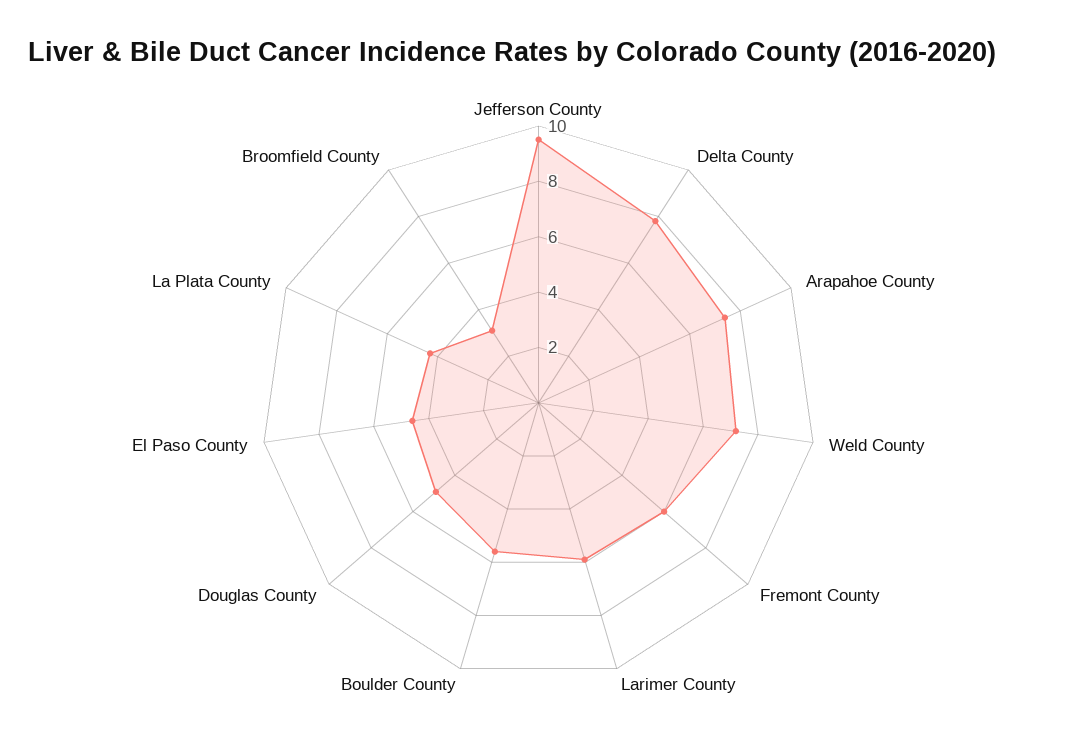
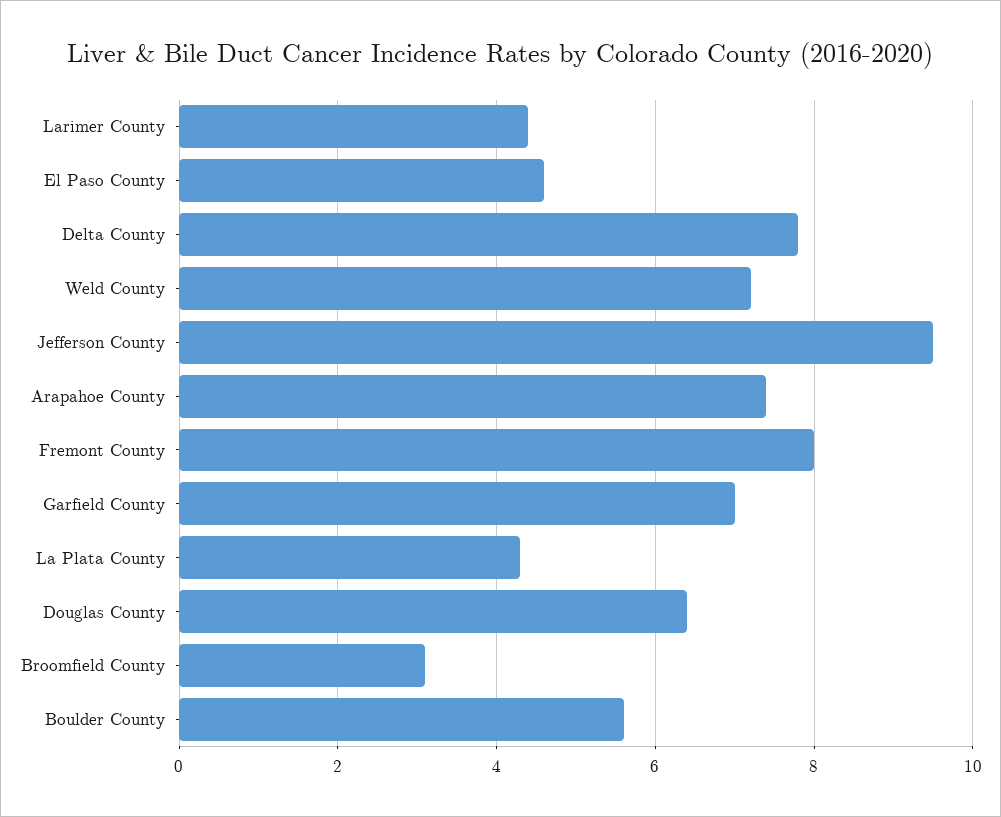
  {
    "Jefferson County": 9.5,
    "Delta County": 8,
    "Arapahoe County": 7.5,
    "Weld County": 7,
-   "Fremont County": 6,
+   "Fremont County": 8,
-   "Larimer County": 6,
+   "Larimer County": 4.5,
    "Boulder County": 5.5,
-   "Douglas County": 5,
+   "Douglas County": 6.5,
    "El Paso County": 4.5,
    "La Plata County": 4.5,
-   "Broomfield County": 3
+   "Broomfield County": 3,
+   "Garfield County": 7
  }

